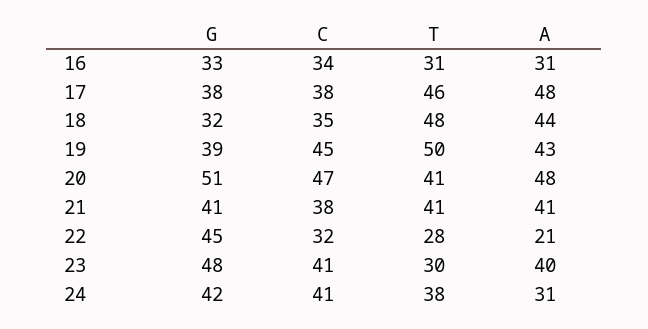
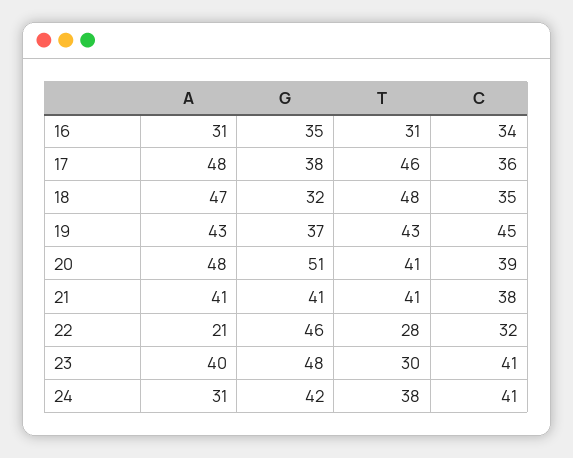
  {
    "G": {
-     "16": 33,
+     "16": 35,
      "17": 38,
      "18": 32,
-     "19": 39,
+     "19": 37,
      "20": 51,
      "21": 41,
-     "22": 45,
+     "22": 46,
      "23": 48,
      "24": 42
    },
    "C": {
      "16": 34,
-     "17": 38,
+     "17": 36,
      "18": 35,
      "19": 45,
-     "20": 47,
+     "20": 39,
      "21": 38,
      "22": 32,
      "23": 41,
      "24": 41
    },
    "T": {
      "16": 31,
      "17": 46,
      "18": 48,
-     "19": 50,
+     "19": 43,
      "20": 41,
      "21": 41,
      "22": 28,
      "23": 30,
      "24": 38
    },
    "A": {
      "16": 31,
      "17": 48,
-     "18": 44,
+     "18": 47,
      "19": 43,
      "20": 48,
      "21": 41,
      "22": 21,
      "23": 40,
      "24": 31
    }
  }

